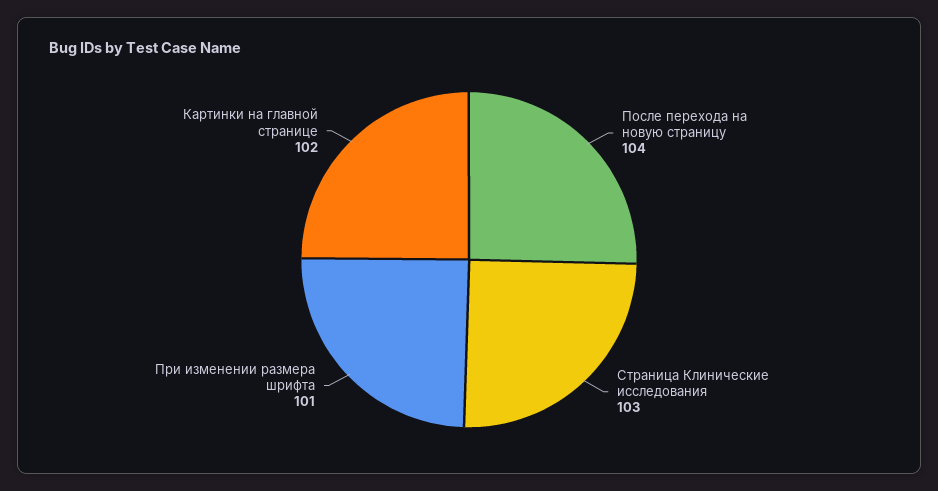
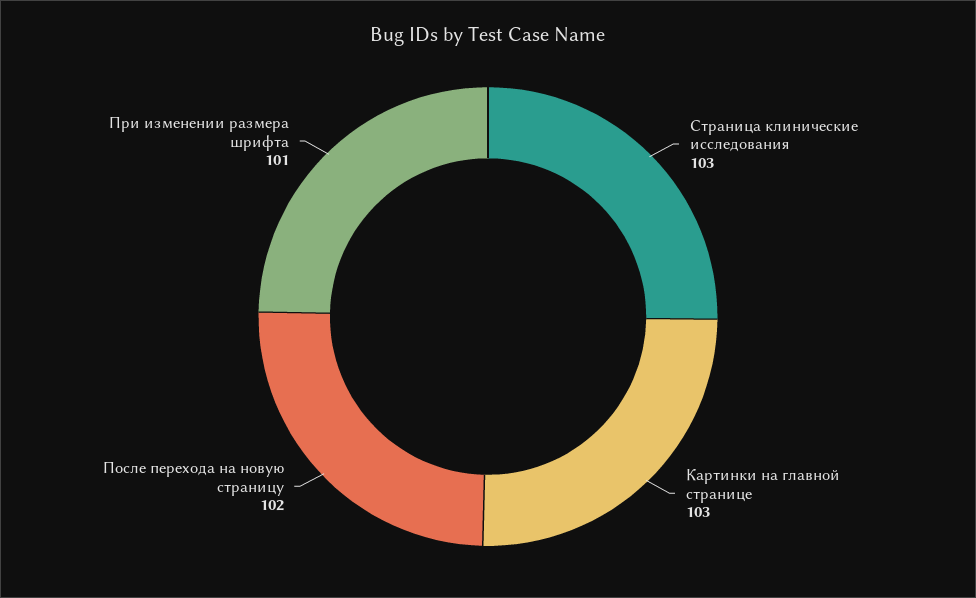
  {
-   "После перехода на новую страницу": 104,
+   "После перехода на новую страницу": 102,
    "Страница Клинические исследования": 103,
    "При изменении размера шрифта": 101,
-   "Картинки на главной странице": 102
+   "Картинки на главной странице": 103
  }

